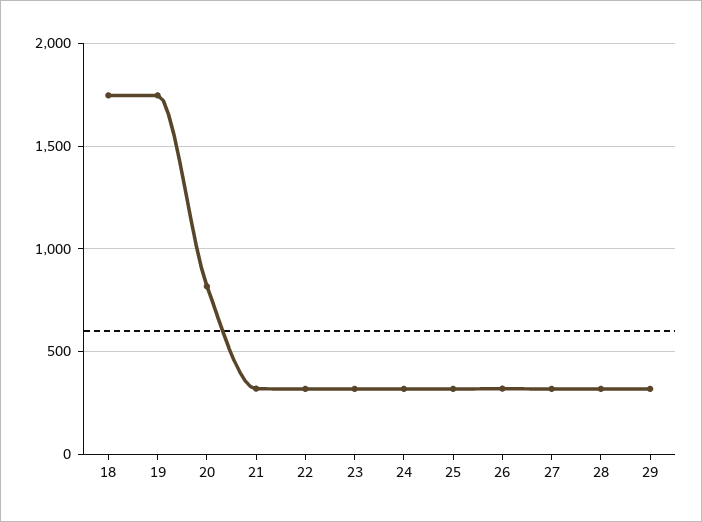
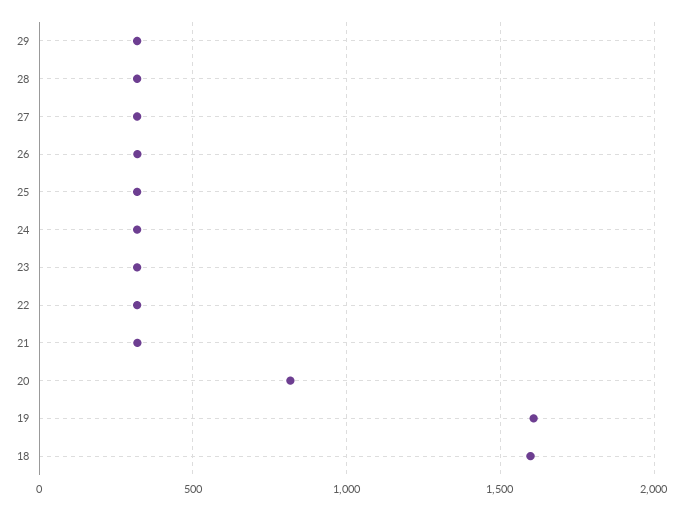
  {
-   "18": 1750,
+   "18": 1600,
-   "19": 1750,
+   "19": 1600,
    "20": 800,
    "21": 300,
    "22": 300,
    "23": 300,
    "24": 300,
    "25": 300,
    "26": 300,
    "27": 300,
    "28": 300,
    "29": 300
  }

